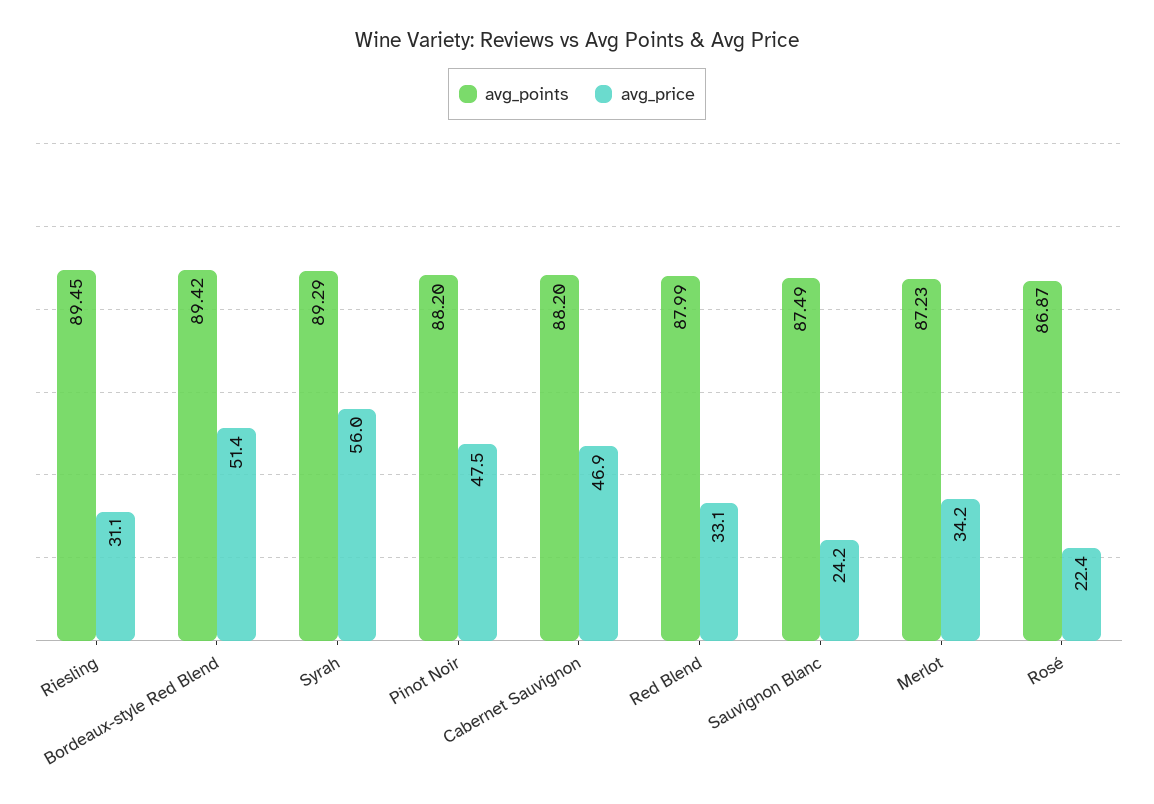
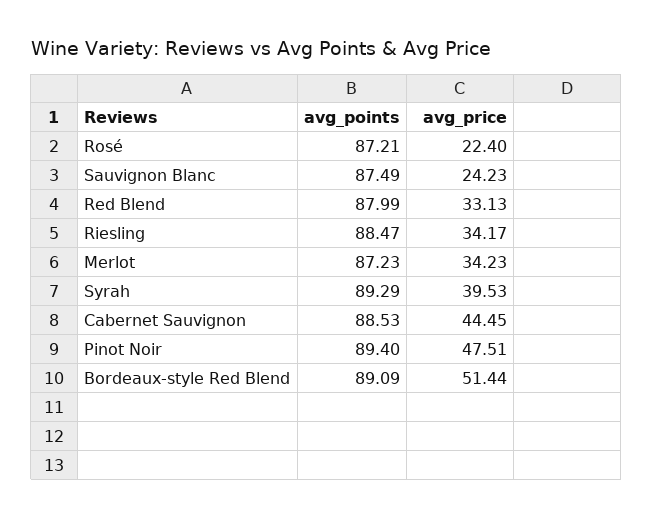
  {
    "avg_points": {
-     "Riesling": 89.45,
+     "Riesling": 88.47,
-     "Bordeaux-style Red Blend": 89.42,
+     "Bordeaux-style Red Blend": 89.09,
      "Syrah": 89.29,
-     "Pinot Noir": 88.2,
+     "Pinot Noir": 89.4,
-     "Cabernet Sauvignon": 88.2,
+     "Cabernet Sauvignon": 88.53,
      "Red Blend": 87.99,
      "Sauvignon Blanc": 87.49,
      "Merlot": 87.23,
-     "Rosé": 86.87
+     "Rosé": 87.21
    },
    "avg_price": {
-     "Riesling": 31.1,
+     "Riesling": 34.17,
      "Bordeaux-style Red Blend": 51.44,
-     "Syrah": 56,
+     "Syrah": 39.53,
      "Pinot Noir": 47.51,
-     "Cabernet Sauvignon": 46.9,
+     "Cabernet Sauvignon": 44.45,
      "Red Blend": 33.13,
      "Sauvignon Blanc": 24.23,
      "Merlot": 34.23,
      "Rosé": 22.4
    }
  }

